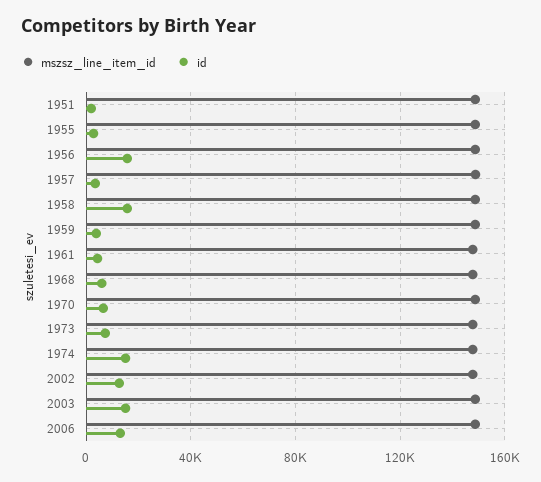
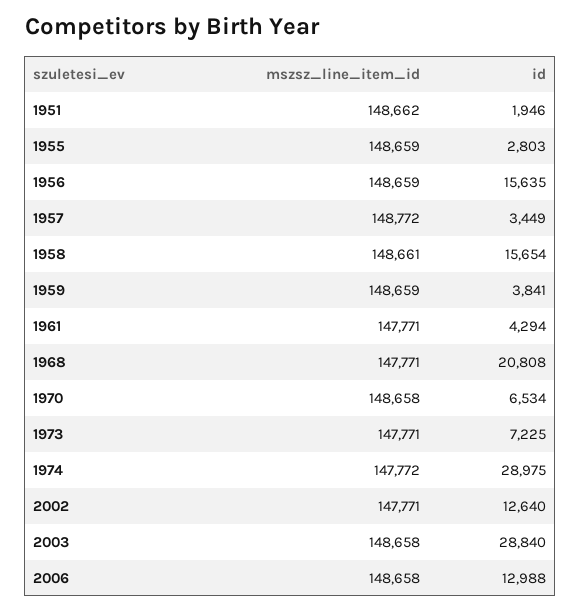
  {
    "mszsz_line_item_id": {
      "1951": 148662,
      "1955": 148659,
      "1956": 148659,
      "1957": 148772,
      "1958": 148661,
      "1959": 148659,
      "1961": 147771,
      "1968": 147771,
      "1970": 148658,
      "1973": 147771,
      "1974": 147772,
      "2002": 147771,
      "2003": 148658,
      "2006": 148658
    },
    "id": {
      "1951": 1946,
      "1955": 2803,
      "1956": 15635,
      "1957": 3449,
      "1958": 15654,
      "1959": 3841,
      "1961": 4294,
-     "1968": 5000,
+     "1968": 20808,
      "1970": 6534,
      "1973": 7225,
-     "1974": 15000,
+     "1974": 28975,
      "2002": 12640,
-     "2003": 15000,
+     "2003": 28840,
      "2006": 12988
    }
  }

